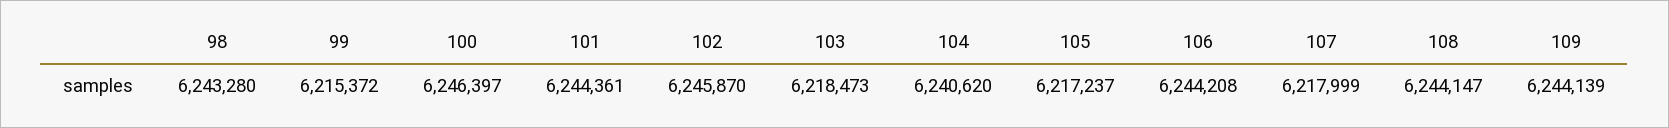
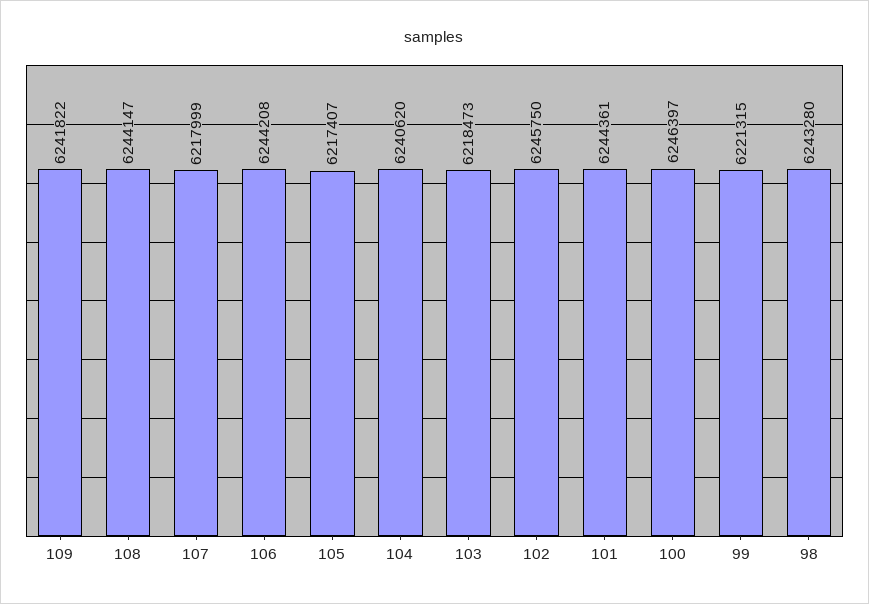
  {
    "98": 6243280,
-   "99": 6215372,
+   "99": 6221315,
    "100": 6246397,
    "101": 6244361,
-   "102": 6245870,
+   "102": 6245750,
    "103": 6218473,
    "104": 6240620,
-   "105": 6217237,
+   "105": 6217407,
    "106": 6244208,
    "107": 6217999,
    "108": 6244147,
-   "109": 6244139
+   "109": 6241822
  }

